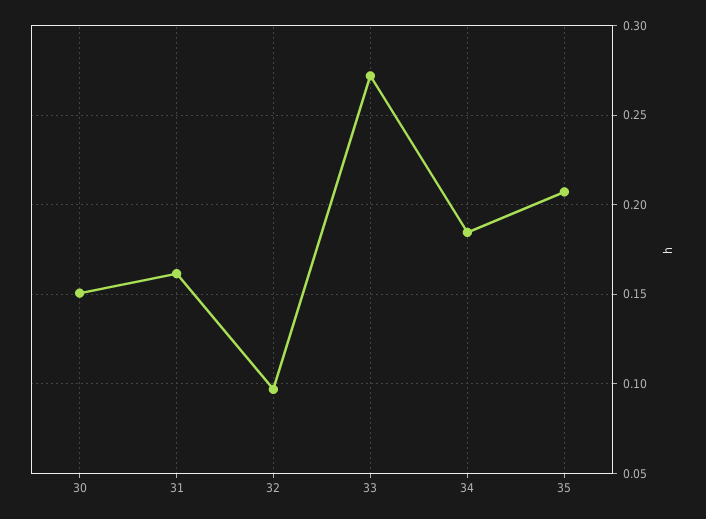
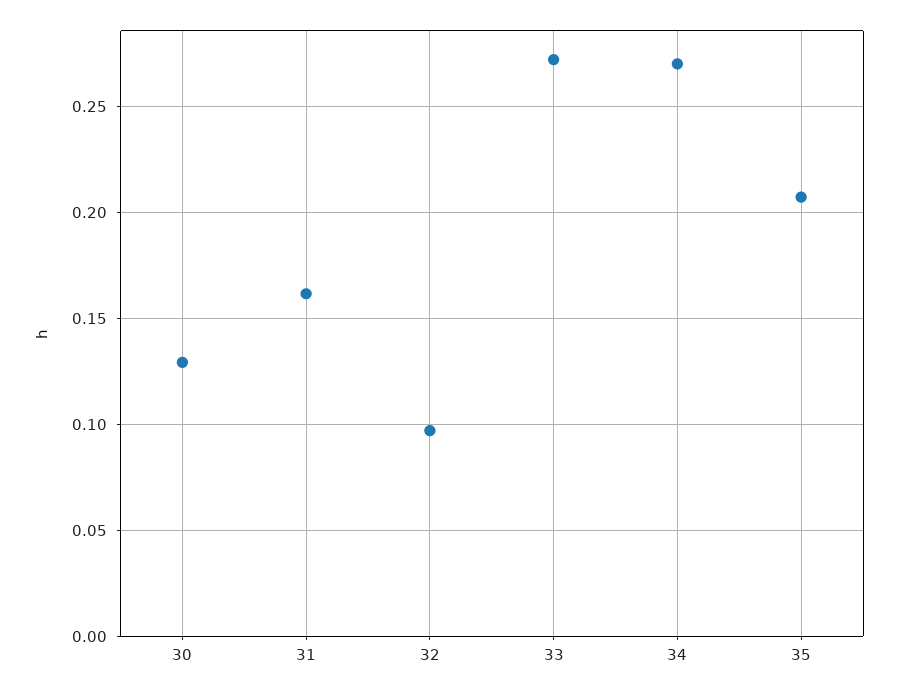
  {
-   "30": 0.15,
+   "30": 0.13,
    "31": 0.16,
    "32": 0.095,
    "33": 0.27,
-   "34": 0.185,
+   "34": 0.27,
    "35": 0.205
  }

